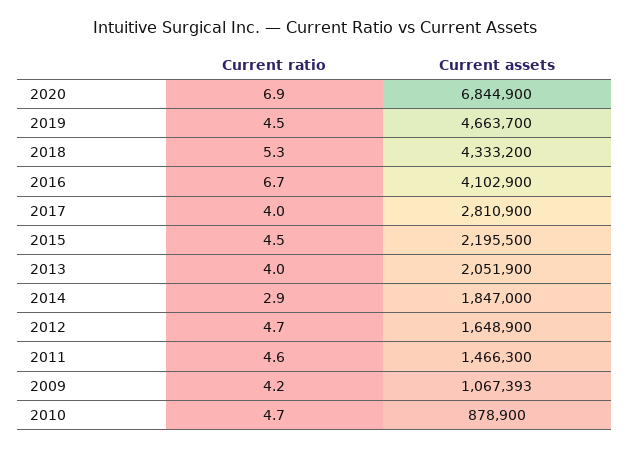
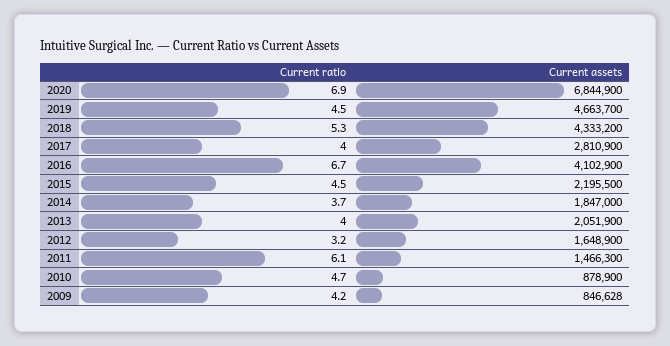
  {
    "Current ratio": {
      "2020": 6.9,
      "2019": 4.5,
      "2018": 5.3,
      "2016": 6.7,
      "2017": 4,
      "2015": 4.5,
      "2013": 4,
-     "2014": 2.9,
+     "2014": 3.7,
-     "2012": 4.7,
+     "2012": 3.2,
-     "2011": 4.6,
+     "2011": 6.1,
      "2009": 4.2,
      "2010": 4.7
    },
    "Current assets": {
      "2020": 6844900,
      "2019": 4663700,
      "2018": 4333200,
      "2016": 4102900,
      "2017": 2810900,
      "2015": 2195500,
      "2013": 2051900,
      "2014": 1847000,
      "2012": 1648900,
      "2011": 1466300,
-     "2009": 1067393,
+     "2009": 846628,
      "2010": 878900
    }
  }

